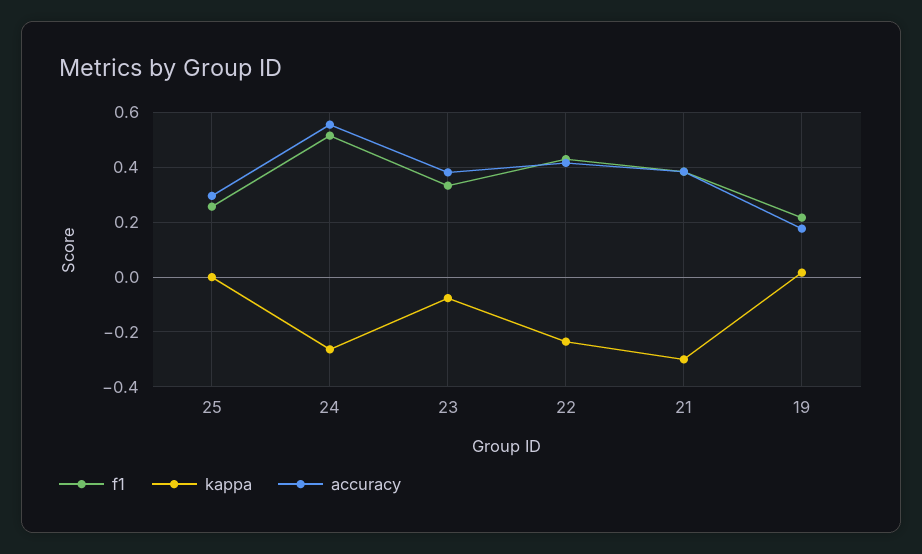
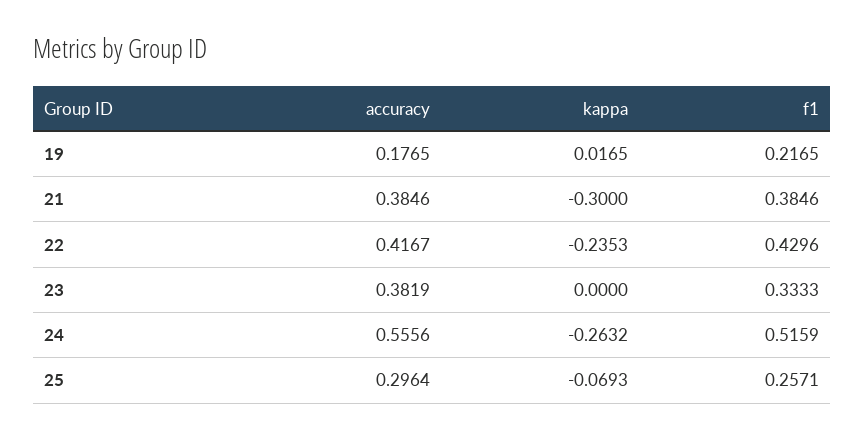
  {
    "f1": {
      "25": 0.2571,
      "24": 0.5159,
      "23": 0.3333,
      "22": 0.4296,
      "21": 0.3846,
      "19": 0.2165
    },
    "kappa": {
-     "25": 0,
+     "25": -0.0693,
      "24": -0.2632,
-     "23": -0.075,
+     "23": 0,
      "22": -0.2353,
      "21": -0.3,
      "19": 0.0165
    },
    "accuracy": {
      "25": 0.2964,
      "24": 0.5556,
      "23": 0.3819,
      "22": 0.4167,
      "21": 0.3846,
      "19": 0.1765
    }
  }

